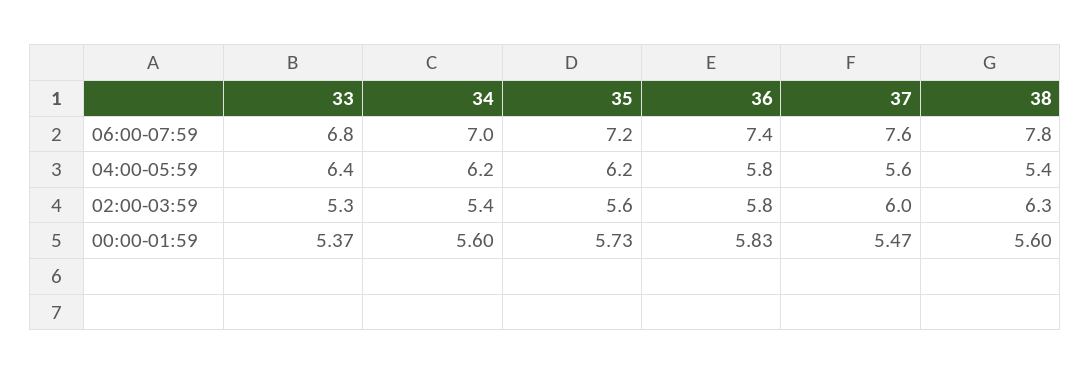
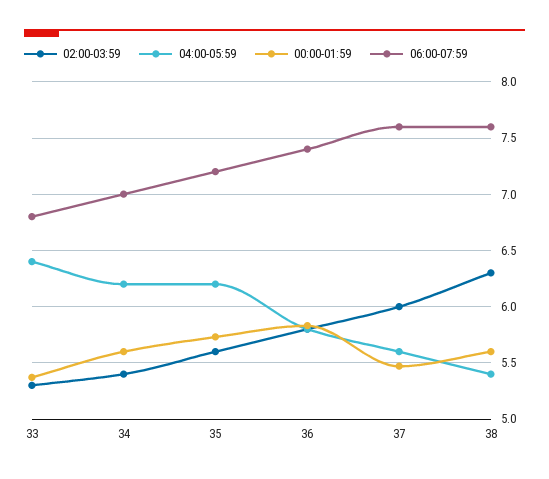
  {
    "06:00-07:59": {
      "33": 6.8,
      "34": 7,
      "35": 7.2,
      "36": 7.4,
      "37": 7.6,
-     "38": 7.8
+     "38": 7.6
    },
    "04:00-05:59": {
      "33": 6.4,
      "34": 6.2,
      "35": 6.2,
      "36": 5.8,
      "37": 5.6,
      "38": 5.4
    },
    "02:00-03:59": {
      "33": 5.3,
      "34": 5.4,
      "35": 5.6,
      "36": 5.8,
      "37": 6,
      "38": 6.3
    },
    "00:00-01:59": {
      "33": 5.37,
      "34": 5.6,
      "35": 5.73,
      "36": 5.83,
      "37": 5.47,
      "38": 5.6
    }
  }

